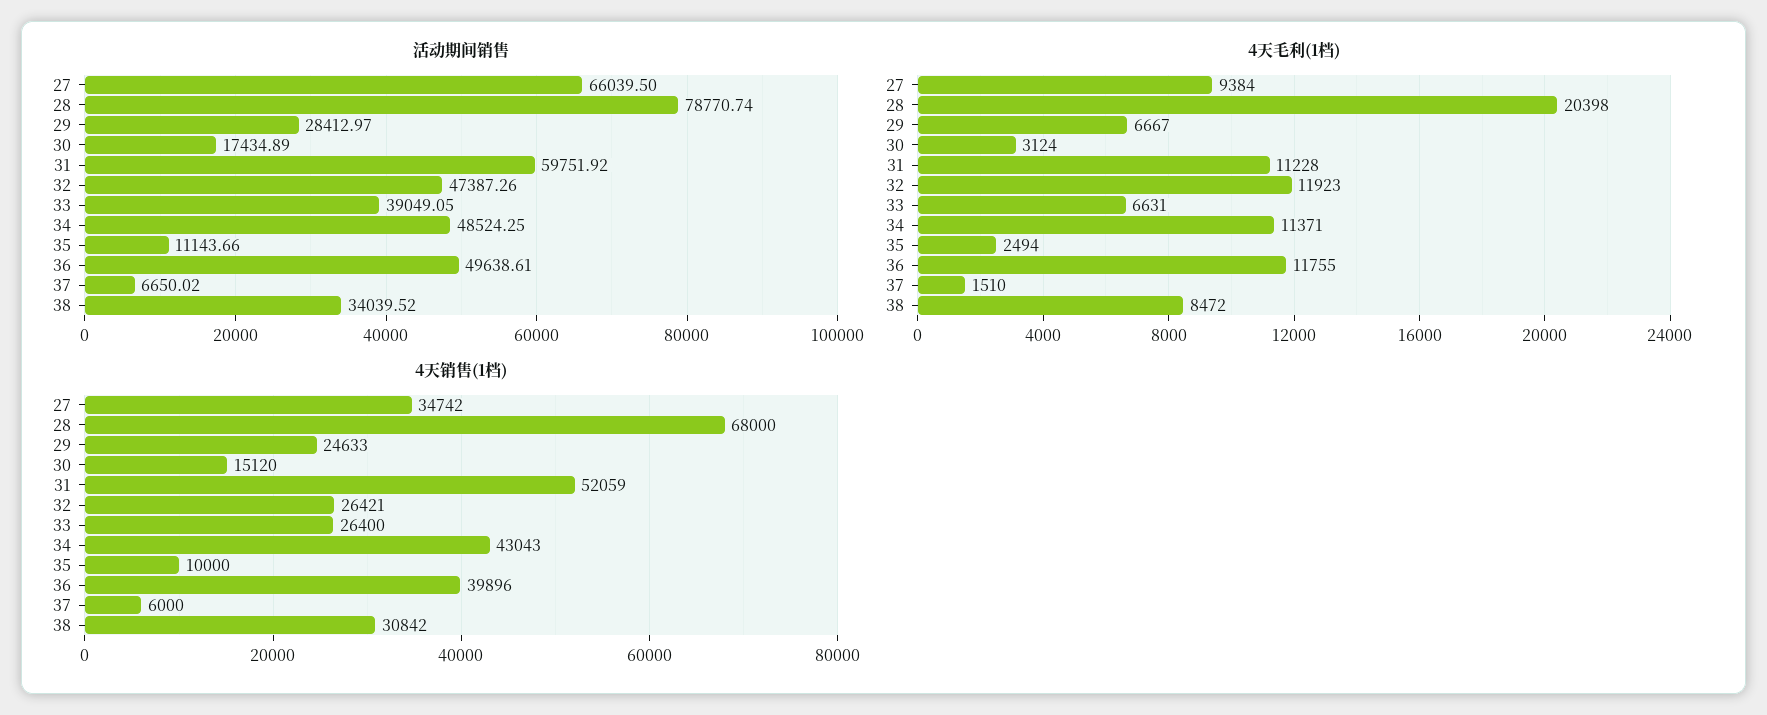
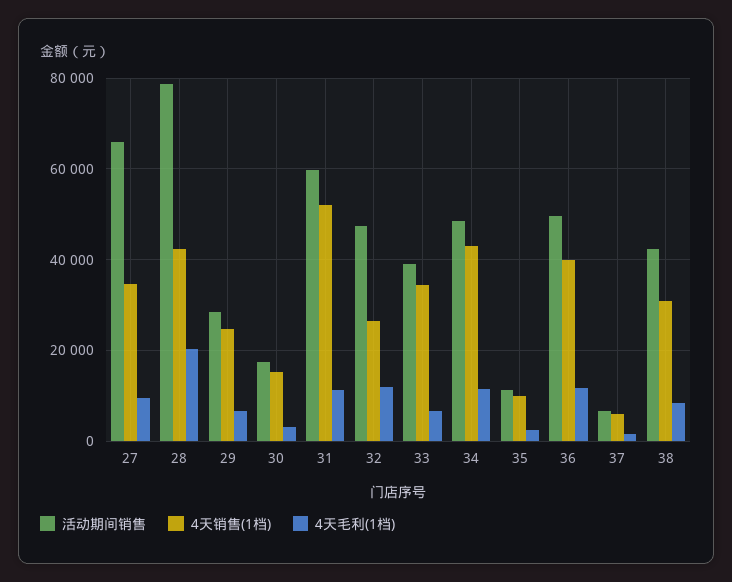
  {
    "活动期间销售": {
      "27": 66039.5,
      "28": 78770.74,
      "29": 28412.97,
      "30": 17434.89,
      "31": 59751.92,
      "32": 47387.26,
      "33": 39049.05,
      "34": 48524.25,
      "35": 11143.66,
      "36": 49638.61,
      "37": 6650.02,
-     "38": 34039.52
+     "38": 42000
    },
    "4天毛利(1档)": {
      "27": 9384,
      "28": 20398,
      "29": 6667,
      "30": 3124,
      "31": 11228,
      "32": 11923,
      "33": 6631,
      "34": 11371,
      "35": 2494,
      "36": 11755,
      "37": 1510,
      "38": 8472
    },
    "4天销售(1档)": {
      "27": 34742,
-     "28": 68000,
+     "28": 42000,
      "29": 24633,
      "30": 15120,
      "31": 52059,
      "32": 26421,
-     "33": 26400,
+     "33": 34000,
      "34": 43043,
      "35": 10000,
      "36": 39896,
      "37": 6000,
      "38": 30842
    }
  }

